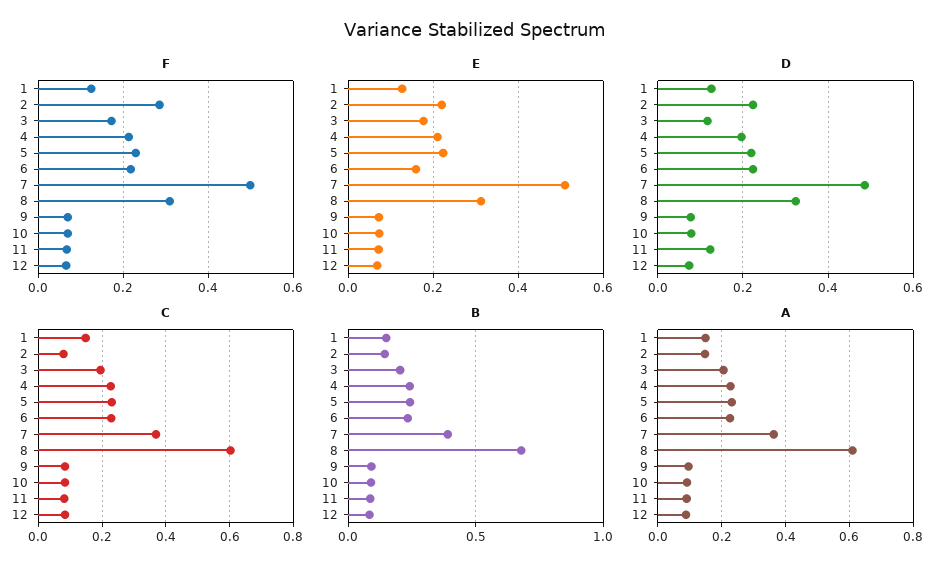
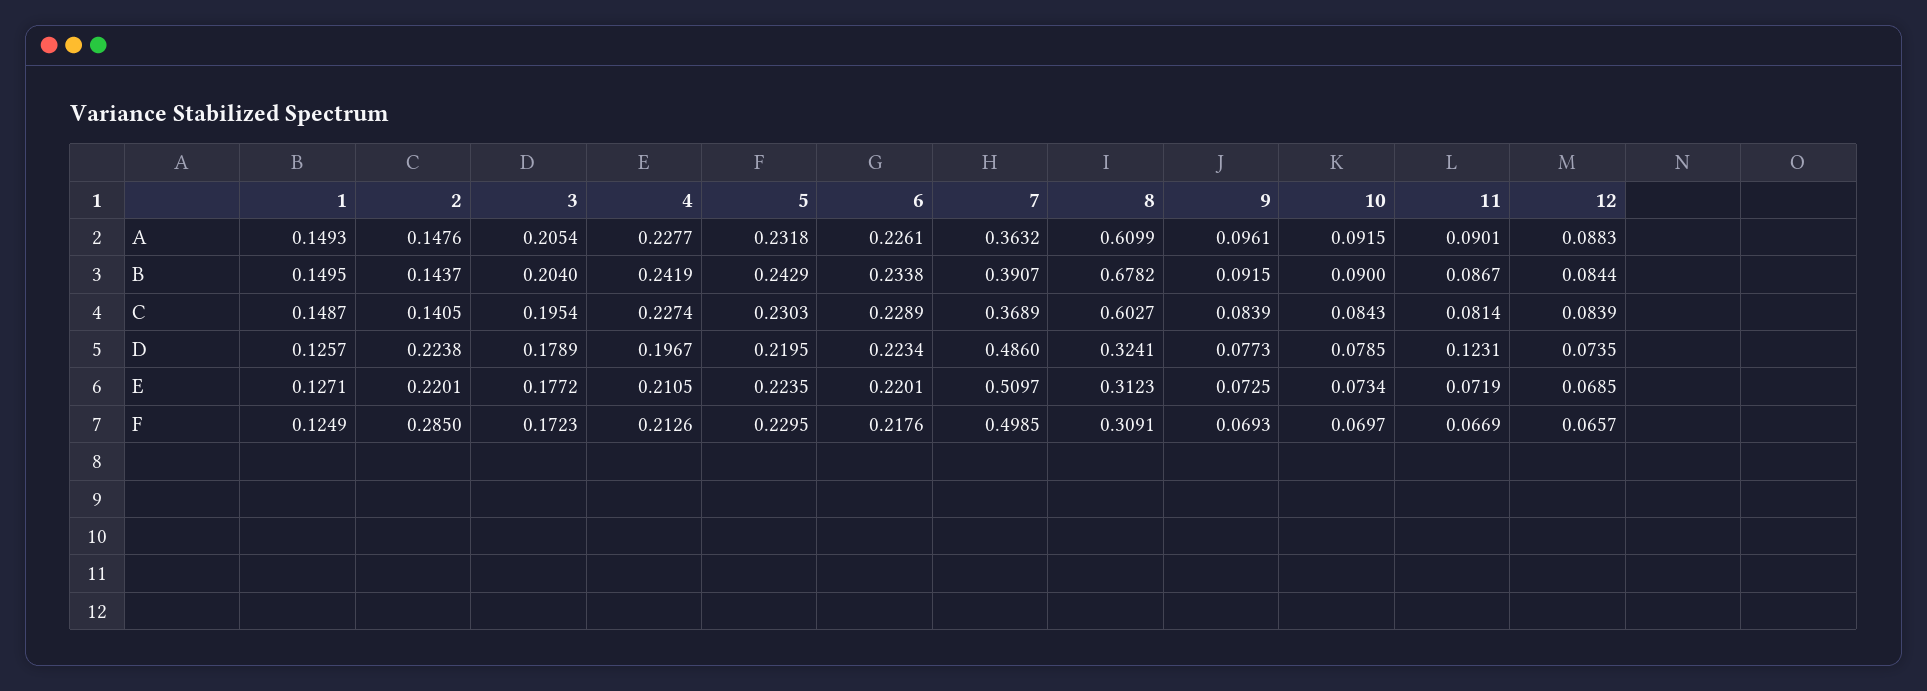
  {
    "F": {
      "1": 0.1249,
      "2": 0.285,
      "3": 0.1723,
      "4": 0.2126,
      "5": 0.2295,
      "6": 0.2176,
      "7": 0.4985,
      "8": 0.3091,
      "9": 0.0693,
      "10": 0.0697,
      "11": 0.0669,
      "12": 0.0657
    },
    "E": {
      "1": 0.1271,
      "2": 0.2201,
      "3": 0.1772,
      "4": 0.2105,
      "5": 0.2235,
-     "6": 0.16,
+     "6": 0.2201,
      "7": 0.5097,
      "8": 0.3123,
      "9": 0.0725,
      "10": 0.0734,
      "11": 0.0719,
      "12": 0.0685
    },
    "D": {
      "1": 0.1257,
      "2": 0.2238,
-     "3": 0.12,
+     "3": 0.1789,
      "4": 0.1967,
      "5": 0.2195,
      "6": 0.2234,
      "7": 0.486,
      "8": 0.3241,
      "9": 0.0773,
      "10": 0.0785,
      "11": 0.1231,
      "12": 0.0735
    },
    "C": {
      "1": 0.1487,
-     "2": 0.08,
+     "2": 0.1405,
      "3": 0.1954,
      "4": 0.2274,
      "5": 0.2303,
      "6": 0.2289,
      "7": 0.3689,
      "8": 0.6027,
      "9": 0.0839,
      "10": 0.0843,
      "11": 0.0814,
      "12": 0.0839
    },
    "B": {
      "1": 0.1495,
      "2": 0.1437,
      "3": 0.204,
      "4": 0.2419,
      "5": 0.2429,
      "6": 0.2338,
      "7": 0.3907,
      "8": 0.6782,
      "9": 0.0915,
      "10": 0.09,
      "11": 0.0867,
      "12": 0.0844
    },
    "A": {
      "1": 0.1493,
      "2": 0.1476,
      "3": 0.2054,
      "4": 0.2277,
      "5": 0.2318,
      "6": 0.2261,
      "7": 0.3632,
      "8": 0.6099,
      "9": 0.0961,
      "10": 0.0915,
      "11": 0.0901,
      "12": 0.0883
    }
  }

